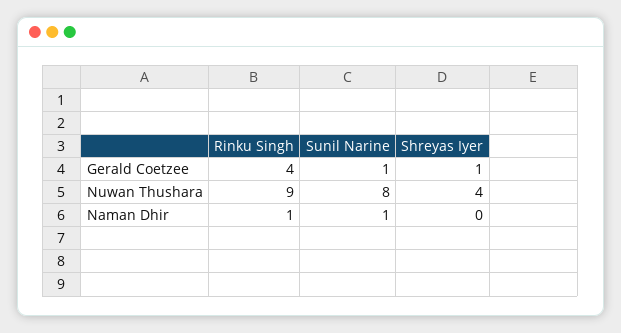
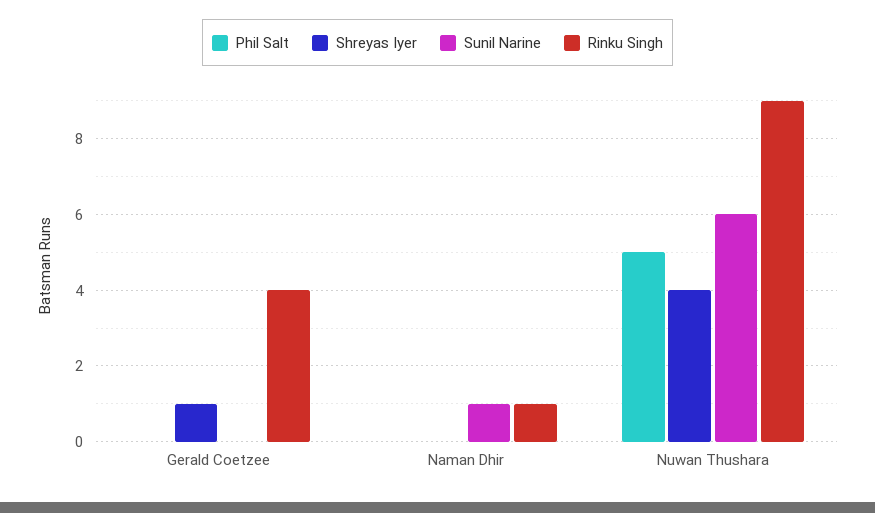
  {
    "Rinku Singh": {
      "Gerald Coetzee": 4,
      "Nuwan Thushara": 9,
      "Naman Dhir": 1
    },
    "Sunil Narine": {
-     "Gerald Coetzee": 1,
+     "Gerald Coetzee": 0,
-     "Nuwan Thushara": 8,
+     "Nuwan Thushara": 6,
      "Naman Dhir": 1
    },
    "Shreyas Iyer": {
      "Gerald Coetzee": 1,
      "Nuwan Thushara": 4,
      "Naman Dhir": 0
-   }
+   },
+   "Phil Salt": {
+     "Gerald Coetzee": 0,
+     "Naman Dhir": 0,
+     "Nuwan Thushara": 5
+   }
  }

